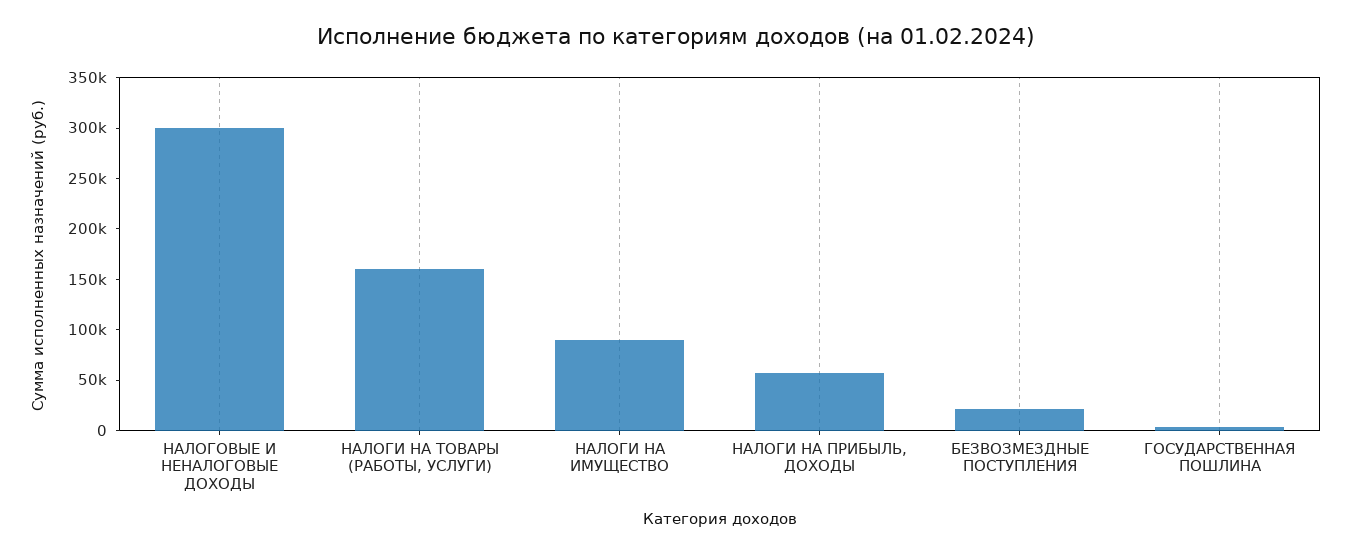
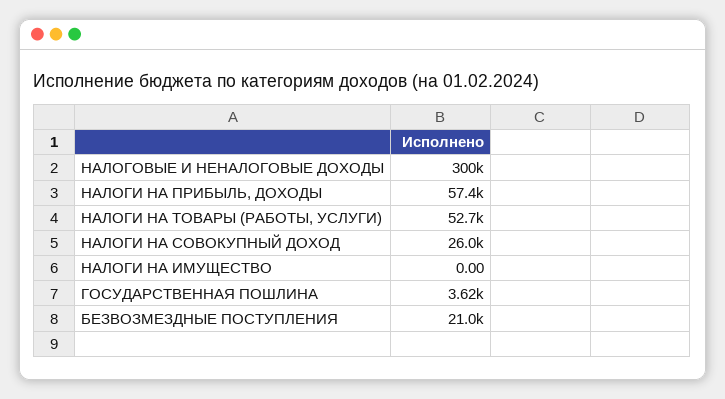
  {
    "НАЛОГОВЫЕ И НЕНАЛОГОВЫЕ ДОХОДЫ": 300000,
-   "НАЛОГИ НА ТОВАРЫ (РАБОТЫ, УСЛУГИ)": 160000,
+   "НАЛОГИ НА ТОВАРЫ (РАБОТЫ, УСЛУГИ)": 52700,
-   "НАЛОГИ НА ИМУЩЕСТВО": 90000,
+   "НАЛОГИ НА ИМУЩЕСТВО": 0,
    "НАЛОГИ НА ПРИБЫЛЬ, ДОХОДЫ": 57400,
    "БЕЗВОЗМЕЗДНЫЕ ПОСТУПЛЕНИЯ": 21000,
-   "ГОСУДАРСТВЕННАЯ ПОШЛИНА": 3620
+   "ГОСУДАРСТВЕННАЯ ПОШЛИНА": 3620,
+   "НАЛОГИ НА СОВОКУПНЫЙ ДОХОД": 26000
  }

